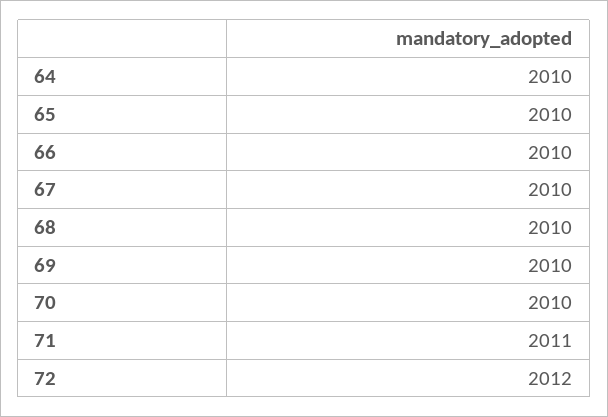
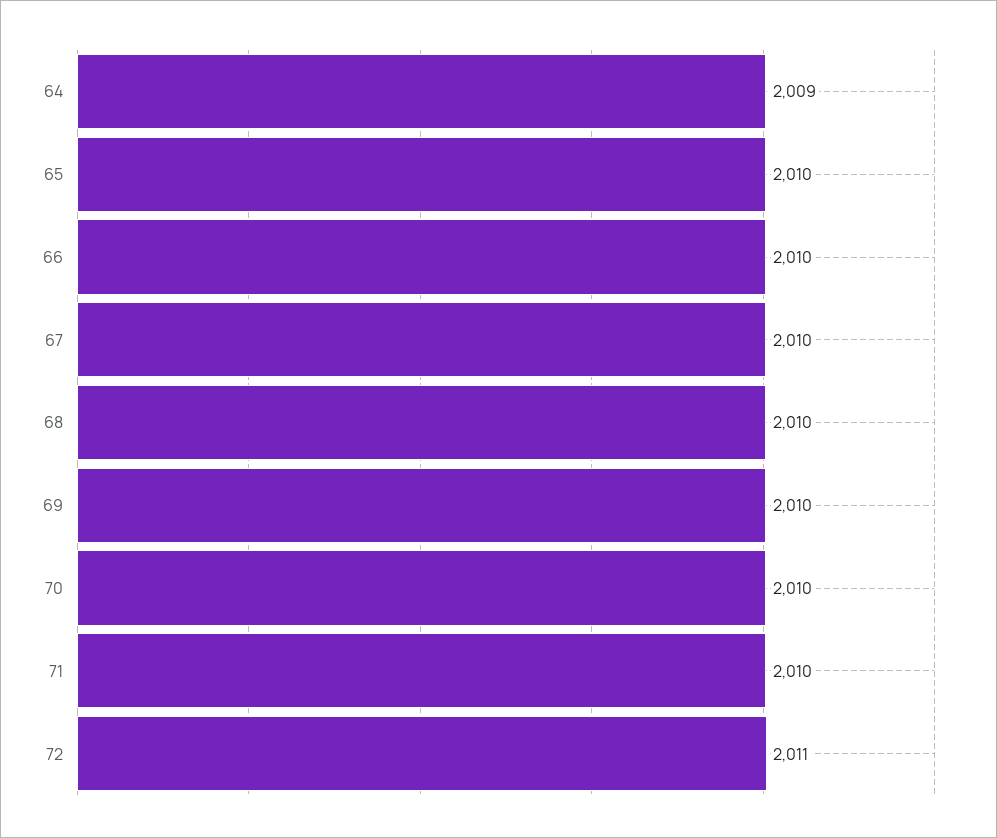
  {
-   "64": 2010,
+   "64": 2009,
    "65": 2010,
    "66": 2010,
    "67": 2010,
    "68": 2010,
    "69": 2010,
    "70": 2010,
-   "71": 2011,
+   "71": 2010,
-   "72": 2012
+   "72": 2011
  }

